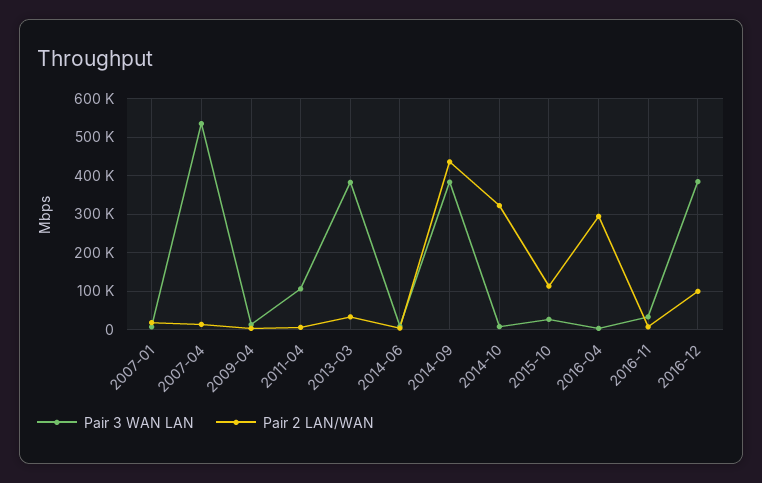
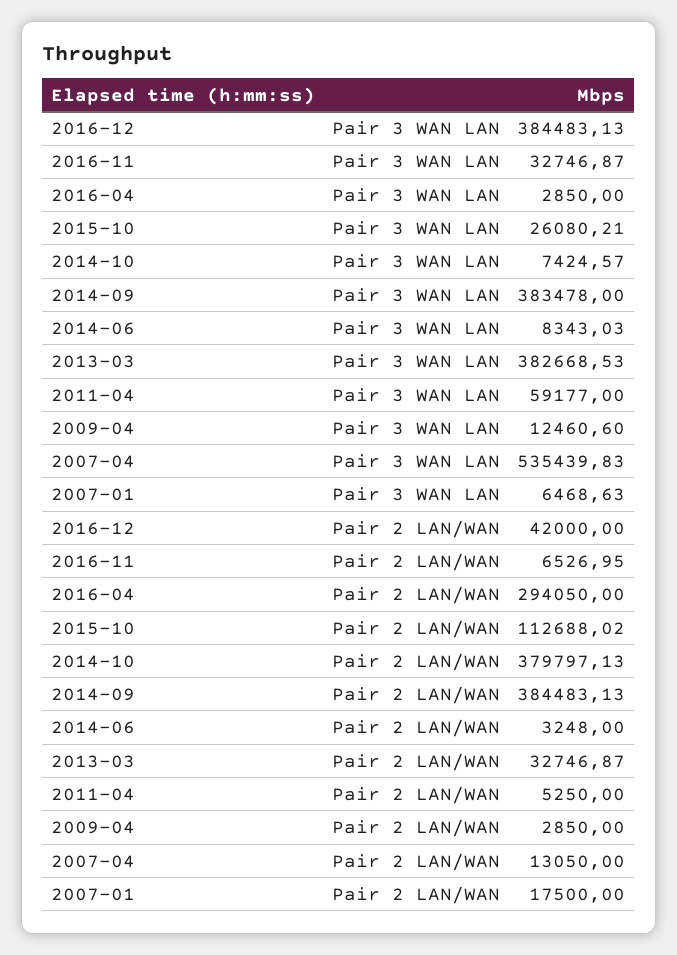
  {
    "Pair 3 WAN LAN": {
      "2007-01": 6468.63,
      "2007-04": 535439.83,
      "2009-04": 12460.6,
-     "2011-04": 100000,
+     "2011-04": 59177,
      "2013-03": 382668.53,
      "2014-06": 8343.03,
      "2014-09": 383478,
      "2014-10": 7424.57,
      "2015-10": 26080.21,
      "2016-04": 2850,
      "2016-11": 32746.87,
      "2016-12": 384483.13
    },
    "Pair 2 LAN/WAN": {
      "2007-01": 17500,
      "2007-04": 13050,
      "2009-04": 2850,
      "2011-04": 5250,
      "2013-03": 32746.87,
      "2014-06": 3248,
-     "2014-09": 440000,
+     "2014-09": 384483.13,
-     "2014-10": 320000,
+     "2014-10": 379797.13,
      "2015-10": 112688.02,
      "2016-04": 294050,
      "2016-11": 6526.95,
-     "2016-12": 100000
+     "2016-12": 42000
    }
  }

